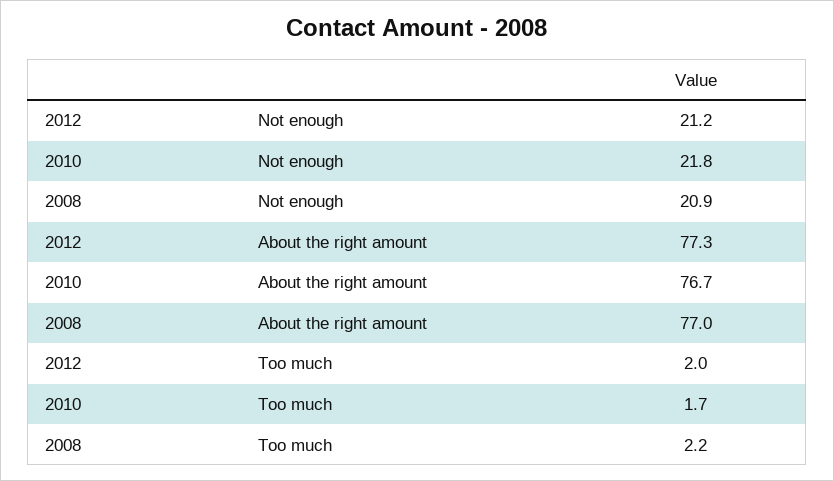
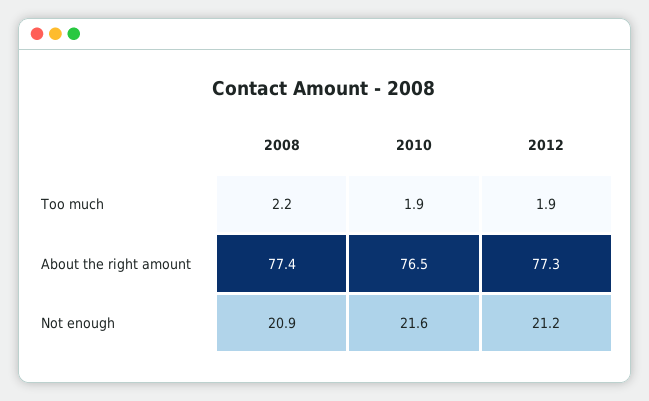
  {
    "2012": {
      "Not enough": 21.2,
      "About the right amount": 77.3,
-     "Too much": 2
+     "Too much": 1.9
    },
    "2010": {
-     "Not enough": 21.8,
+     "Not enough": 21.6,
-     "About the right amount": 76.7,
+     "About the right amount": 76.5,
-     "Too much": 1.7
+     "Too much": 1.9
    },
    "2008": {
      "Not enough": 20.9,
-     "About the right amount": 77,
+     "About the right amount": 77.4,
      "Too much": 2.2
    }
  }

